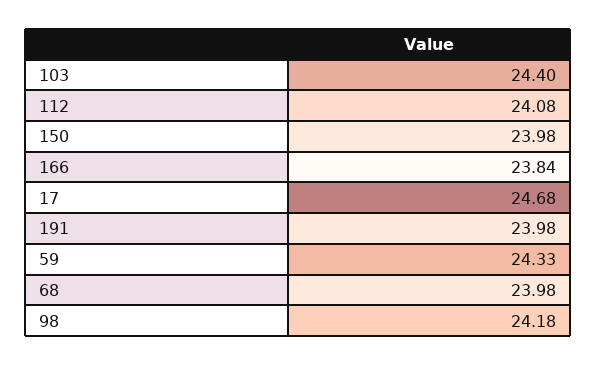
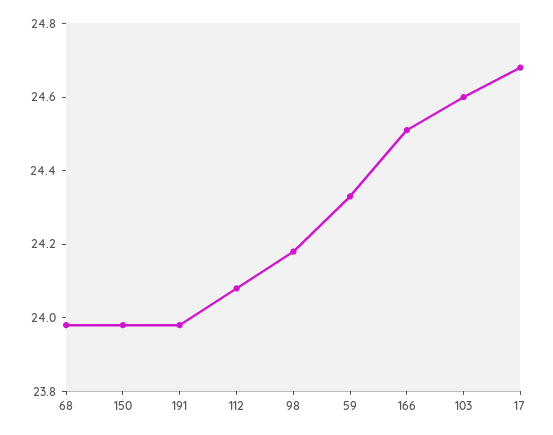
  {
-   "103": 24.4,
+   "103": 24.6,
    "112": 24.08,
    "150": 23.98,
-   "166": 23.84,
+   "166": 24.5,
    "17": 24.68,
    "191": 23.98,
    "59": 24.33,
    "68": 23.98,
    "98": 24.18
  }

